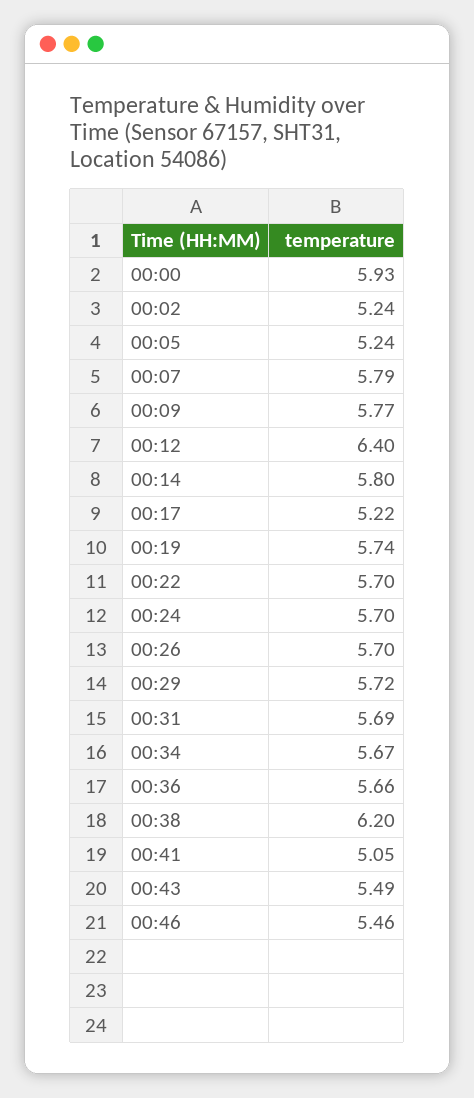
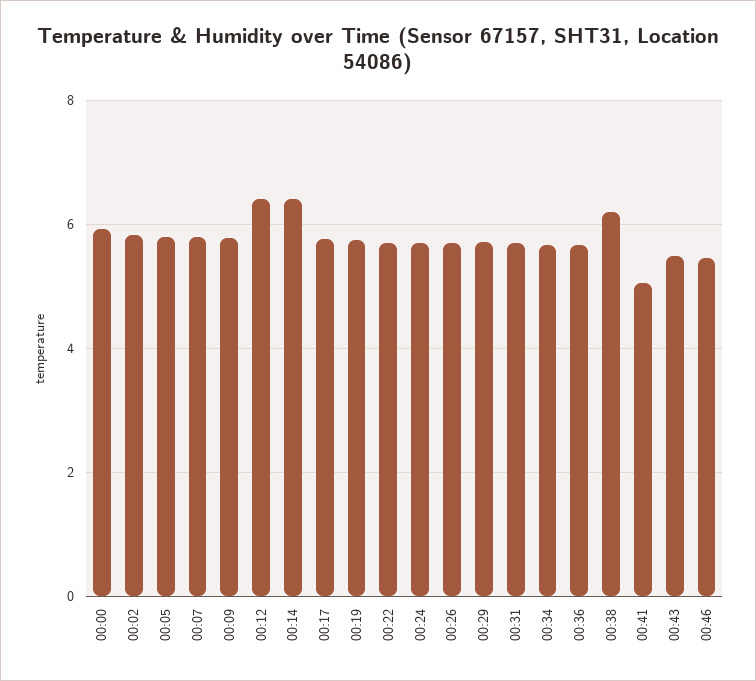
  {
    "00:00": 5.93,
-   "00:02": 5.24,
+   "00:02": 5.8,
-   "00:05": 5.24,
+   "00:05": 5.8,
    "00:07": 5.79,
    "00:09": 5.77,
    "00:12": 6.4,
-   "00:14": 5.8,
+   "00:14": 6.4,
-   "00:17": 5.22,
+   "00:17": 5.8,
    "00:19": 5.74,
    "00:22": 5.7,
    "00:24": 5.7,
    "00:26": 5.7,
    "00:29": 5.72,
    "00:31": 5.69,
    "00:34": 5.67,
    "00:36": 5.66,
    "00:38": 6.2,
    "00:41": 5.05,
    "00:43": 5.49,
    "00:46": 5.46
  }

